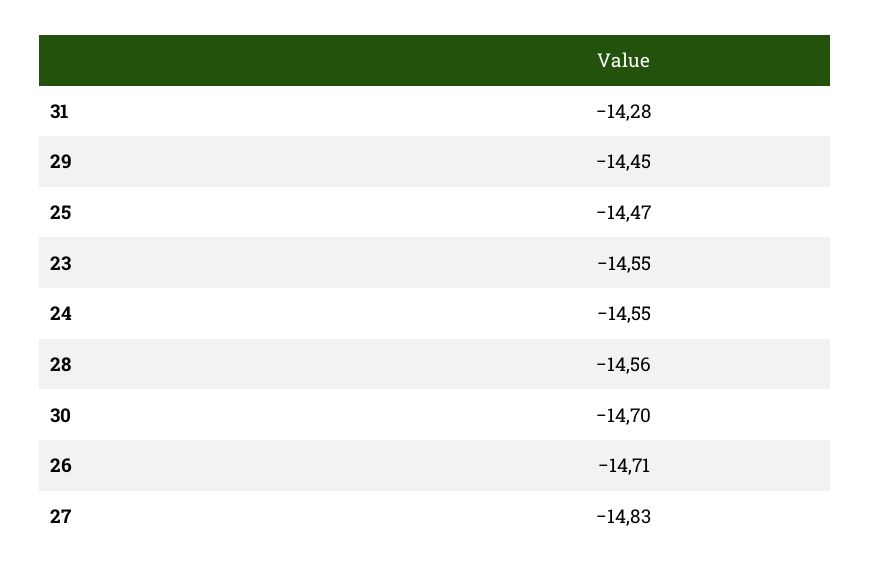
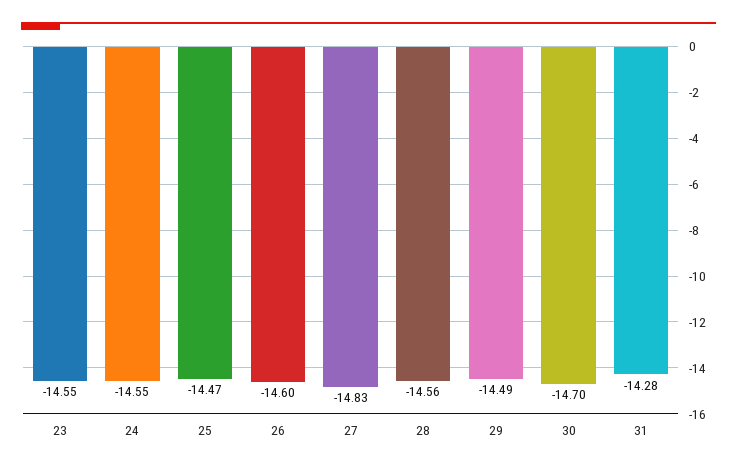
  {
    "31": -14.28,
-   "29": -14.45,
+   "29": -14.49,
    "25": -14.47,
    "23": -14.55,
    "24": -14.55,
    "28": -14.56,
    "30": -14.7,
-   "26": -14.71,
+   "26": -14.6,
    "27": -14.83
  }

